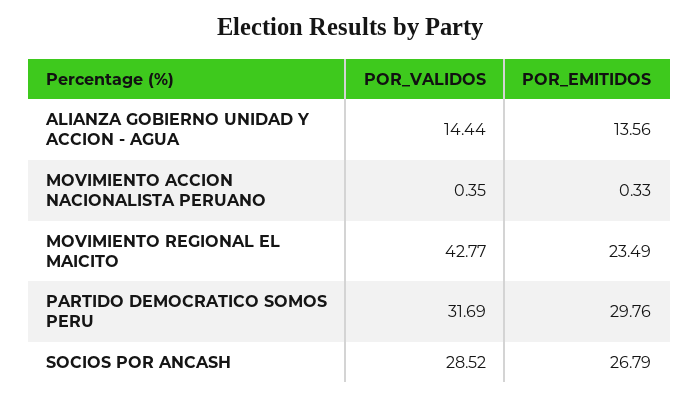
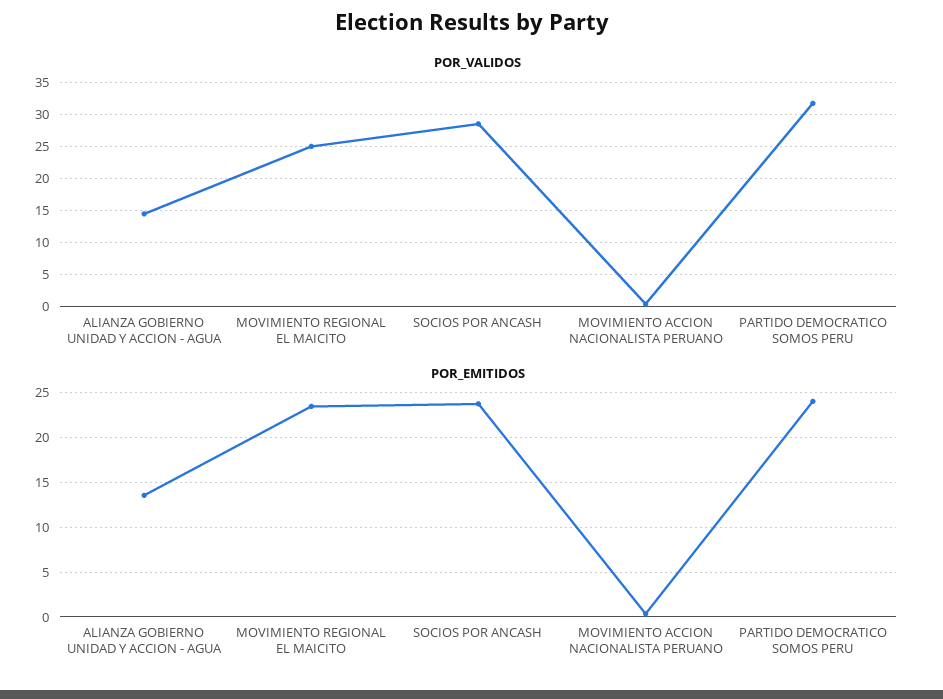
  {
    "POR_VALIDOS": {
      "ALIANZA GOBIERNO UNIDAD Y ACCION - AGUA": 14.44,
      "MOVIMIENTO ACCION NACIONALISTA PERUANO": 0.35,
-     "MOVIMIENTO REGIONAL EL MAICITO": 42.77,
+     "MOVIMIENTO REGIONAL EL MAICITO": 25,
      "PARTIDO DEMOCRATICO SOMOS PERU": 31.69,
      "SOCIOS POR ANCASH": 28.52
    },
    "POR_EMITIDOS": {
      "ALIANZA GOBIERNO UNIDAD Y ACCION - AGUA": 13.56,
      "MOVIMIENTO ACCION NACIONALISTA PERUANO": 0.33,
      "MOVIMIENTO REGIONAL EL MAICITO": 23.49,
-     "PARTIDO DEMOCRATICO SOMOS PERU": 29.76,
+     "PARTIDO DEMOCRATICO SOMOS PERU": 24,
-     "SOCIOS POR ANCASH": 26.79
+     "SOCIOS POR ANCASH": 24
    }
  }

